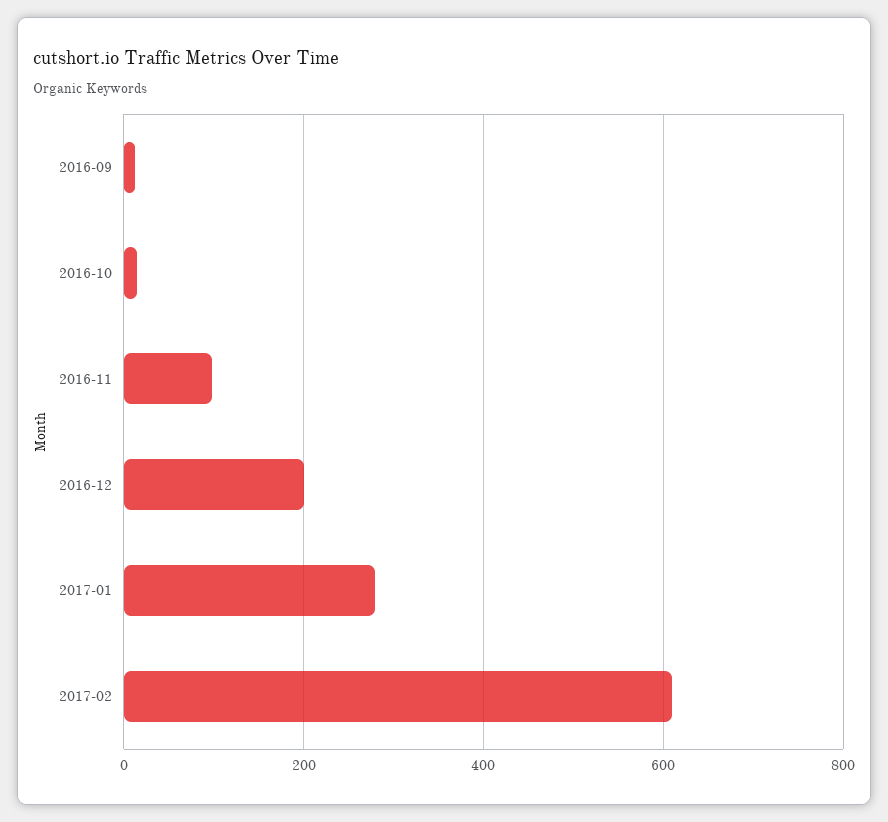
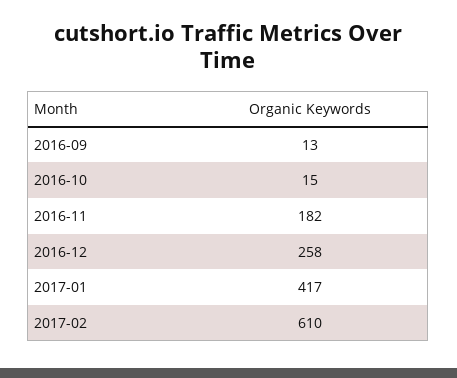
  {
    "2016-09": 13,
    "2016-10": 15,
-   "2016-11": 100,
+   "2016-11": 182,
-   "2016-12": 200,
+   "2016-12": 258,
-   "2017-01": 280,
+   "2017-01": 417,
    "2017-02": 610
  }

